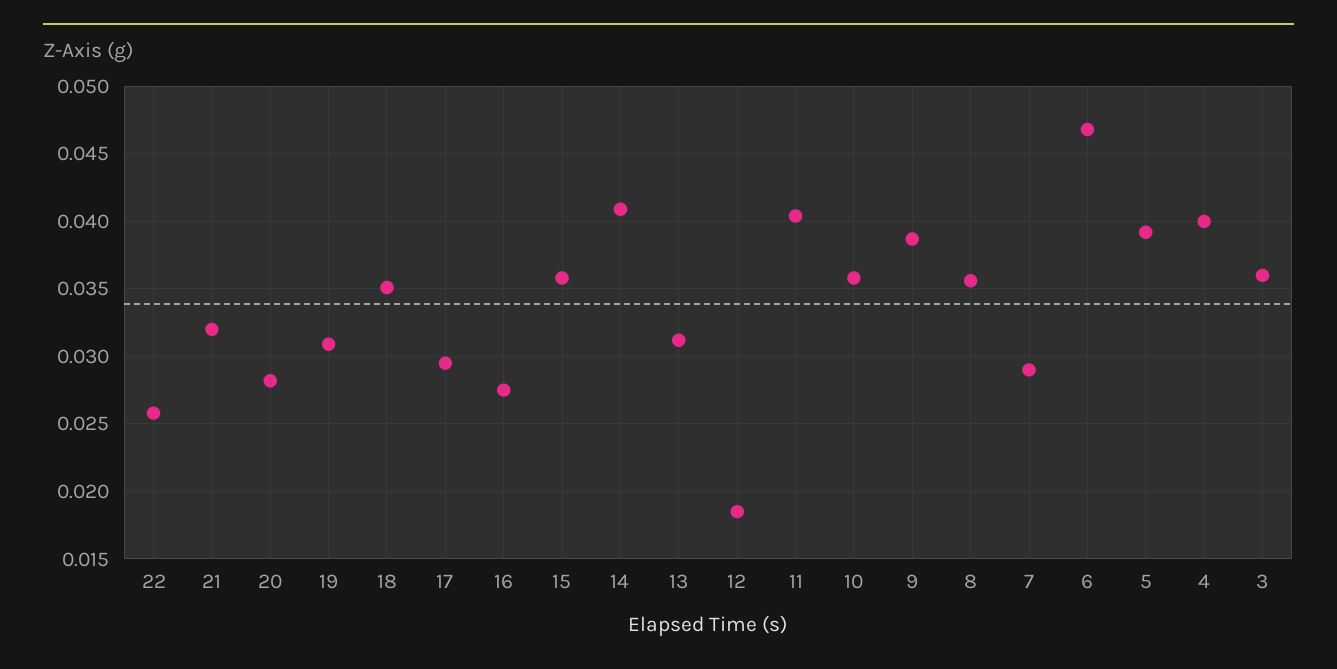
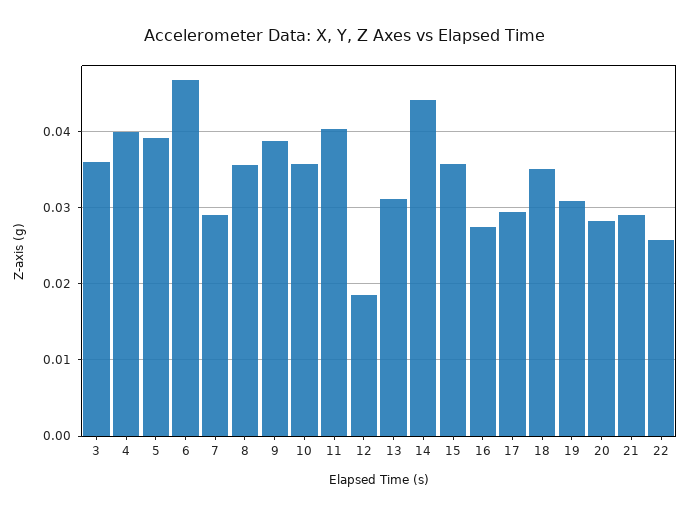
  {
    "22": 0.026,
-   "21": 0.032,
+   "21": 0.029,
    "20": 0.028,
    "19": 0.031,
    "18": 0.035,
    "17": 0.0295,
    "16": 0.0275,
    "15": 0.036,
-   "14": 0.041,
+   "14": 0.044,
    "13": 0.031,
    "12": 0.0185,
    "11": 0.0405,
    "10": 0.036,
    "9": 0.0385,
    "8": 0.0355,
    "7": 0.029,
    "6": 0.047,
    "5": 0.039,
    "4": 0.04,
    "3": 0.036
  }

